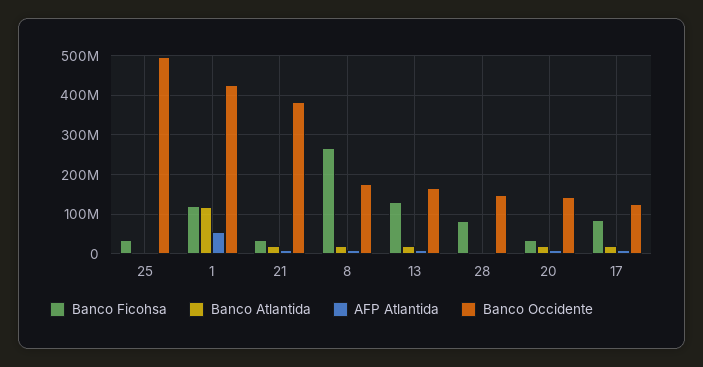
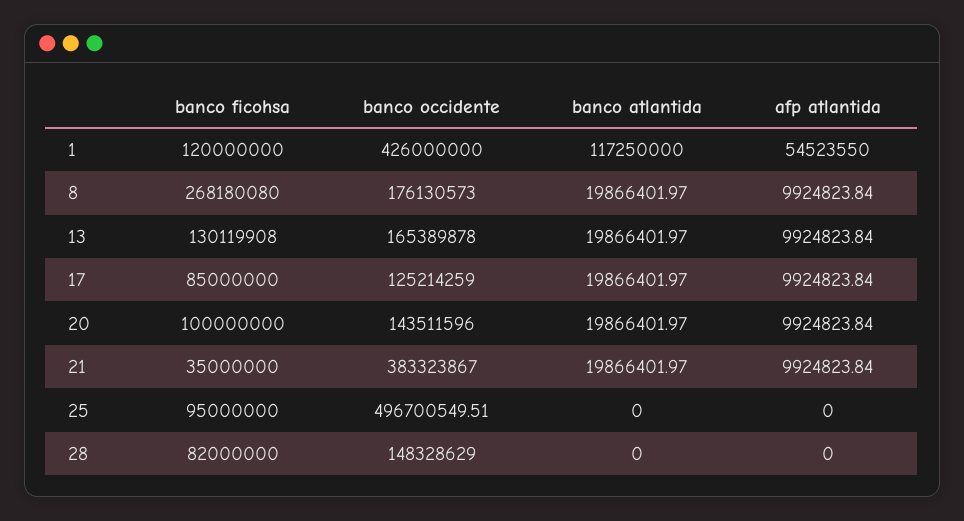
  {
    "Banco Ficohsa": {
-     "25": 40000000,
+     "25": 95000000,
      "1": 120000000,
      "21": 35000000,
      "8": 268180080,
      "13": 130119908,
      "28": 82000000,
-     "20": 40000000,
+     "20": 100000000,
      "17": 85000000
    },
    "Banco Atlantida": {
      "25": 0,
      "1": 117250000,
      "21": 19866401.97,
      "8": 19866401.97,
      "13": 19866401.97,
      "28": 0,
      "20": 19866401.97,
      "17": 19866401.97
    },
    "AFP Atlantida": {
      "25": 0,
      "1": 54523550,
      "21": 9924823.84,
      "8": 9924823.84,
      "13": 9924823.84,
      "28": 0,
      "20": 9924823.84,
      "17": 9924823.84
    },
    "Banco Occidente": {
      "25": 496700549.51,
      "1": 426000000,
      "21": 383323867,
      "8": 176130573,
      "13": 165389878,
      "28": 148328629,
      "20": 143511596,
      "17": 125214259
    }
  }

